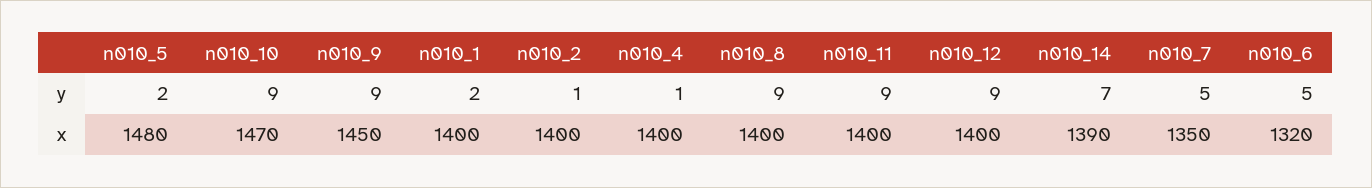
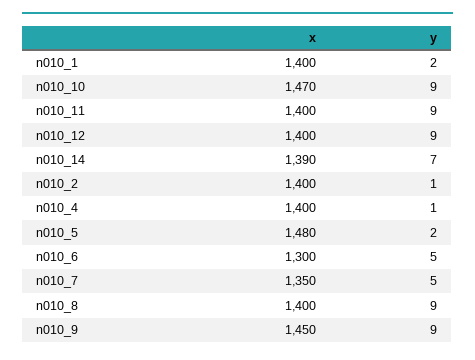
  {
    "n010_5": {
      "y": 2,
      "x": 1480
    },
    "n010_10": {
      "y": 9,
      "x": 1470
    },
    "n010_9": {
      "y": 9,
      "x": 1450
    },
    "n010_1": {
      "y": 2,
      "x": 1400
    },
    "n010_2": {
      "y": 1,
      "x": 1400
    },
    "n010_4": {
      "y": 1,
      "x": 1400
    },
    "n010_8": {
      "y": 9,
      "x": 1400
    },
    "n010_11": {
      "y": 9,
      "x": 1400
    },
    "n010_12": {
      "y": 9,
      "x": 1400
    },
    "n010_14": {
      "y": 7,
      "x": 1390
    },
    "n010_7": {
      "y": 5,
      "x": 1350
    },
    "n010_6": {
      "y": 5,
-     "x": 1320
+     "x": 1300
    }
  }

